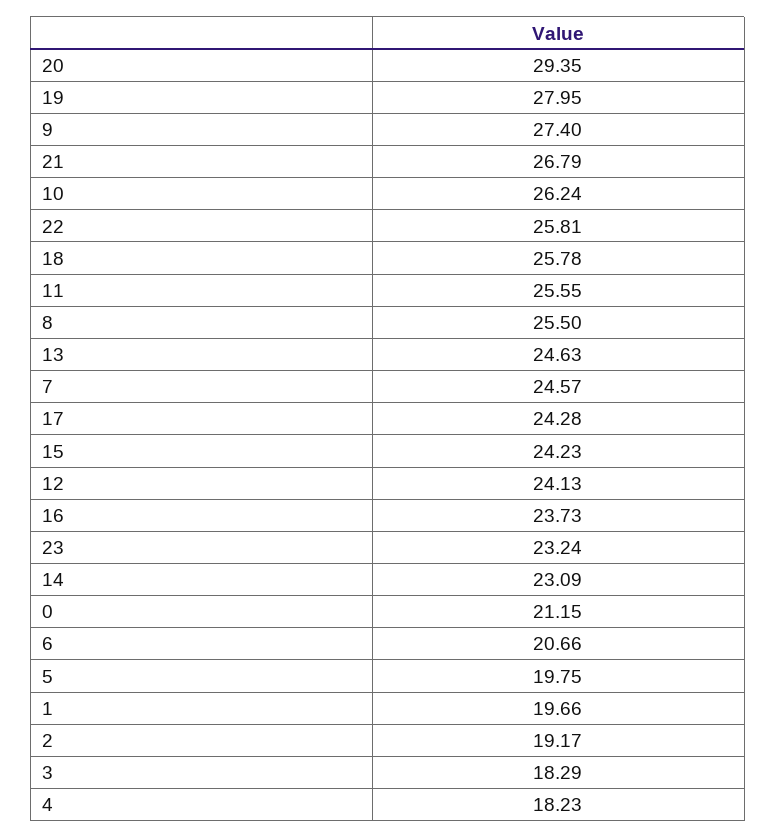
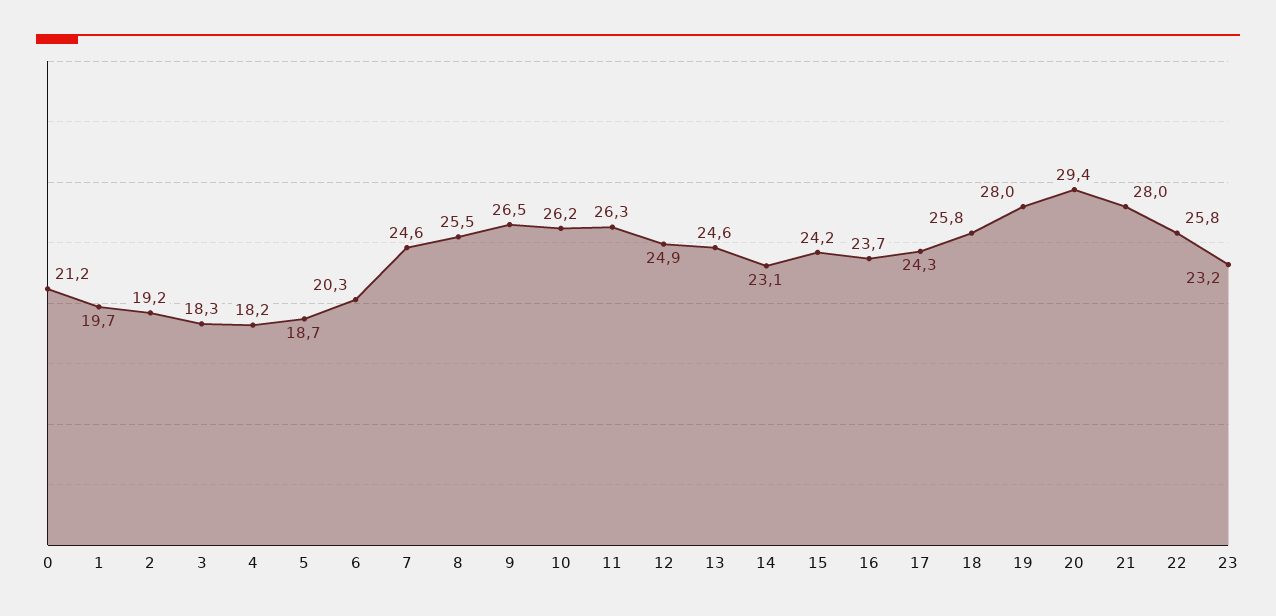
  {
    "20": 29.35,
    "19": 27.95,
-   "9": 27.4,
+   "9": 26.5,
-   "21": 26.79,
+   "21": 28,
    "10": 26.24,
    "22": 25.81,
    "18": 25.78,
-   "11": 25.55,
+   "11": 26.3,
    "8": 25.5,
    "13": 24.63,
    "7": 24.57,
    "17": 24.28,
    "15": 24.23,
-   "12": 24.13,
+   "12": 24.9,
    "16": 23.73,
    "23": 23.24,
    "14": 23.09,
    "0": 21.15,
-   "6": 20.66,
+   "6": 20.3,
-   "5": 19.75,
+   "5": 18.7,
    "1": 19.66,
    "2": 19.17,
    "3": 18.29,
    "4": 18.23
  }

